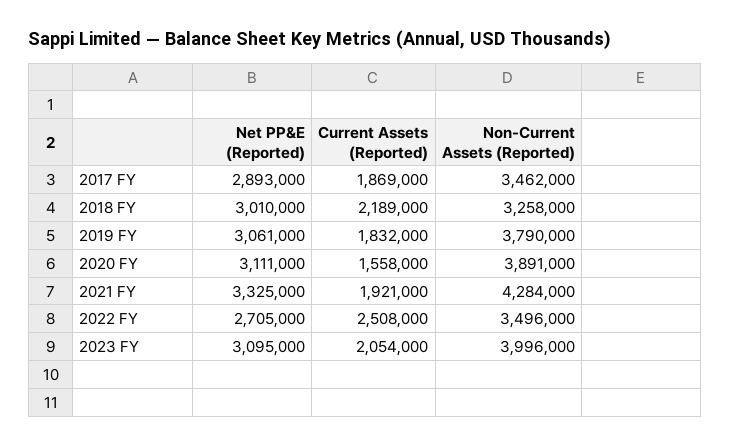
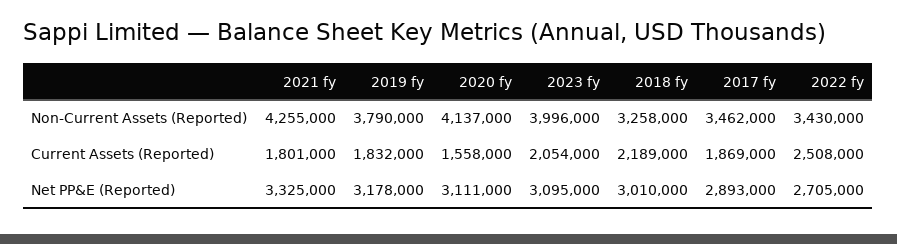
  {
    "Net PP&E (Reported)": {
      "2017 FY": 2893000,
      "2018 FY": 3010000,
-     "2019 FY": 3061000,
+     "2019 FY": 3178000,
      "2020 FY": 3111000,
      "2021 FY": 3325000,
      "2022 FY": 2705000,
      "2023 FY": 3095000
    },
    "Current Assets (Reported)": {
      "2017 FY": 1869000,
      "2018 FY": 2189000,
      "2019 FY": 1832000,
      "2020 FY": 1558000,
-     "2021 FY": 1921000,
+     "2021 FY": 1801000,
      "2022 FY": 2508000,
      "2023 FY": 2054000
    },
    "Non-Current Assets (Reported)": {
      "2017 FY": 3462000,
      "2018 FY": 3258000,
      "2019 FY": 3790000,
-     "2020 FY": 3891000,
+     "2020 FY": 4137000,
-     "2021 FY": 4284000,
+     "2021 FY": 4255000,
-     "2022 FY": 3496000,
+     "2022 FY": 3430000,
      "2023 FY": 3996000
    }
  }

